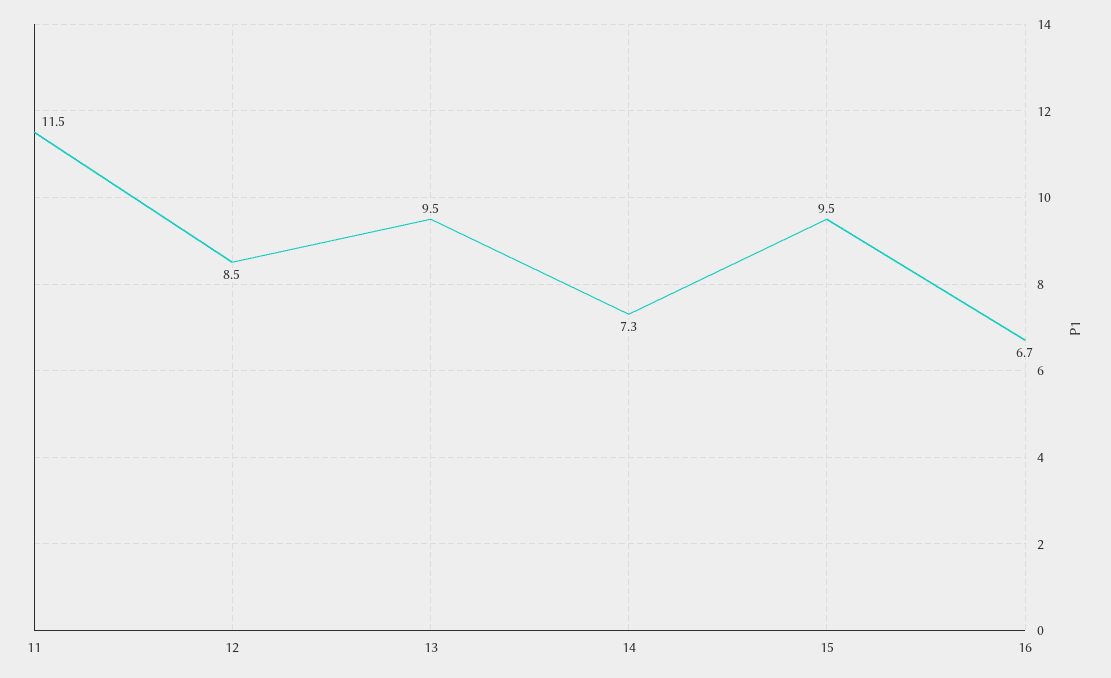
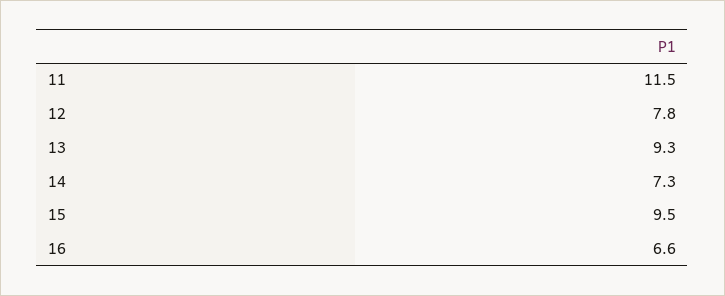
  {
    "11": 11.5,
-   "12": 8.5,
+   "12": 7.8,
-   "13": 9.5,
+   "13": 9.3,
    "14": 7.3,
    "15": 9.5,
-   "16": 6.7
+   "16": 6.6
  }

